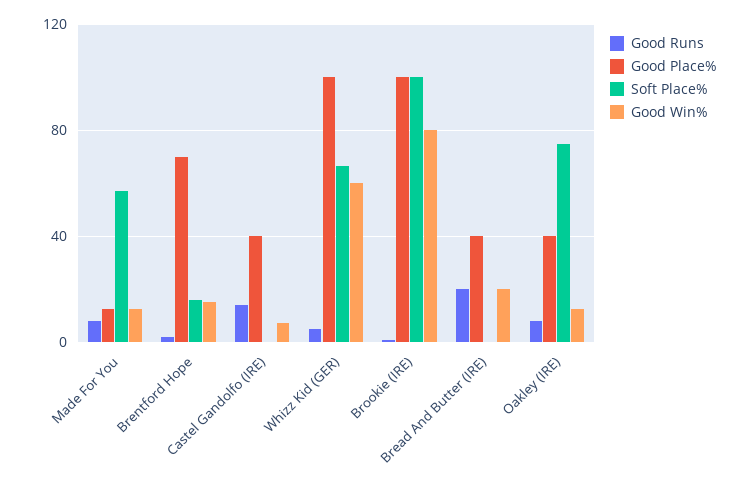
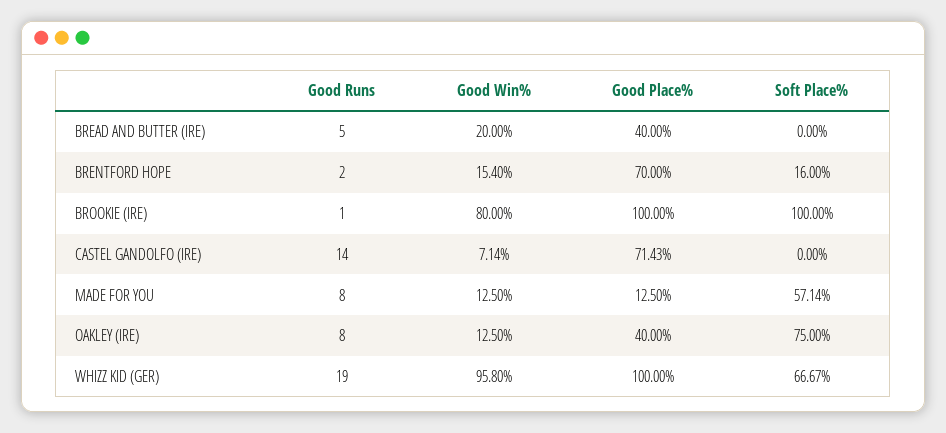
  {
    "Good Runs": {
      "Made For You": 8,
      "Brentford Hope": 2,
      "Castel Gandolfo (IRE)": 14,
-     "Whizz Kid (GER)": 5,
+     "Whizz Kid (GER)": 19,
      "Brookie (IRE)": 1,
-     "Bread And Butter (IRE)": 20,
+     "Bread And Butter (IRE)": 5,
      "Oakley (IRE)": 8
    },
    "Good Place%": {
      "Made For You": 12.5,
      "Brentford Hope": 70,
-     "Castel Gandolfo (IRE)": 40,
+     "Castel Gandolfo (IRE)": 71.43,
      "Whizz Kid (GER)": 100,
      "Brookie (IRE)": 100,
      "Bread And Butter (IRE)": 40,
      "Oakley (IRE)": 40
    },
    "Soft Place%": {
      "Made For You": 57.14,
      "Brentford Hope": 16,
      "Castel Gandolfo (IRE)": 0,
      "Whizz Kid (GER)": 66.67,
      "Brookie (IRE)": 100,
      "Bread And Butter (IRE)": 0,
      "Oakley (IRE)": 75
    },
    "Good Win%": {
      "Made For You": 12.5,
      "Brentford Hope": 15.4,
      "Castel Gandolfo (IRE)": 7.14,
-     "Whizz Kid (GER)": 60,
+     "Whizz Kid (GER)": 95.8,
      "Brookie (IRE)": 80,
      "Bread And Butter (IRE)": 20,
      "Oakley (IRE)": 12.5
    }
  }

